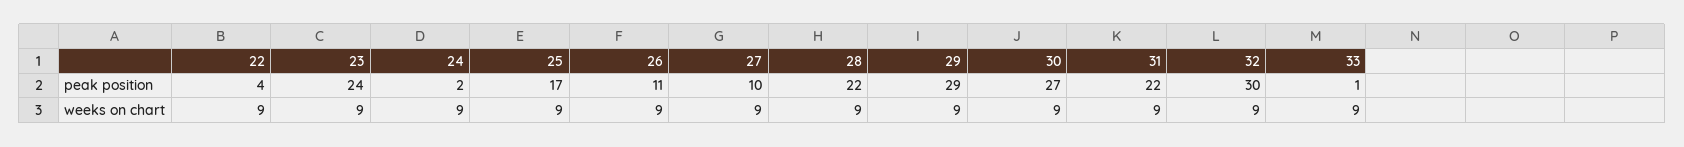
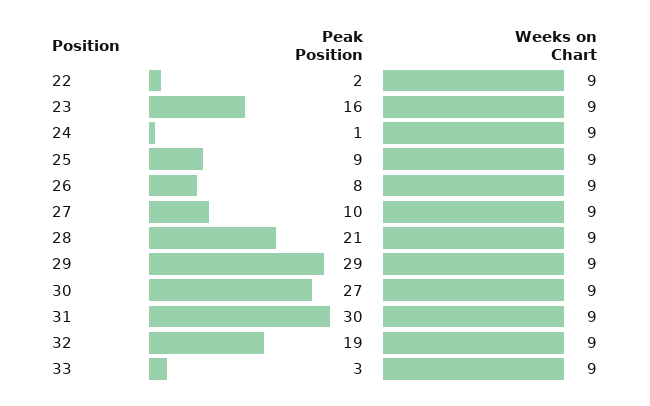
  {
    "22": {
-     "peak position": 4,
+     "peak position": 2,
      "weeks on chart": 9
    },
    "23": {
-     "peak position": 24,
+     "peak position": 16,
      "weeks on chart": 9
    },
    "24": {
-     "peak position": 2,
+     "peak position": 1,
      "weeks on chart": 9
    },
    "25": {
-     "peak position": 17,
+     "peak position": 9,
      "weeks on chart": 9
    },
    "26": {
-     "peak position": 11,
+     "peak position": 8,
      "weeks on chart": 9
    },
    "27": {
      "peak position": 10,
      "weeks on chart": 9
    },
    "28": {
-     "peak position": 22,
+     "peak position": 21,
      "weeks on chart": 9
    },
    "29": {
      "peak position": 29,
      "weeks on chart": 9
    },
    "30": {
      "peak position": 27,
      "weeks on chart": 9
    },
    "31": {
-     "peak position": 22,
+     "peak position": 30,
      "weeks on chart": 9
    },
    "32": {
-     "peak position": 30,
+     "peak position": 19,
      "weeks on chart": 9
    },
    "33": {
-     "peak position": 1,
+     "peak position": 3,
      "weeks on chart": 9
    }
  }

